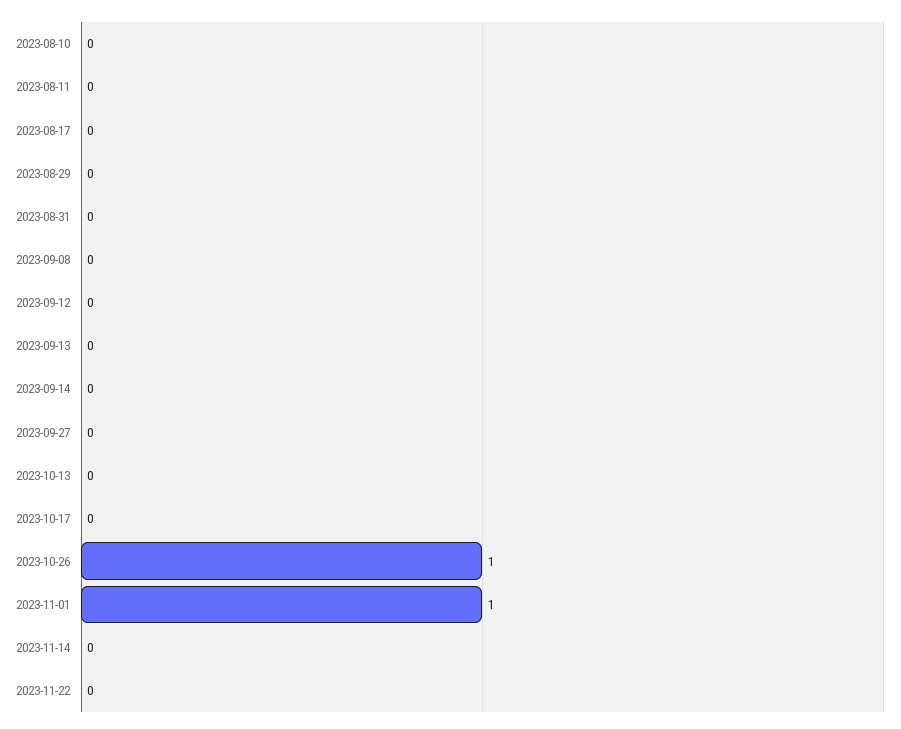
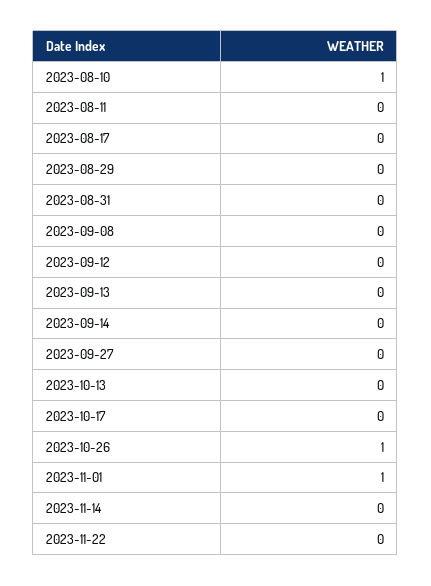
  {
-   "2023-08-10": 0,
+   "2023-08-10": 1,
    "2023-08-11": 0,
    "2023-08-17": 0,
    "2023-08-29": 0,
    "2023-08-31": 0,
    "2023-09-08": 0,
    "2023-09-12": 0,
    "2023-09-13": 0,
    "2023-09-14": 0,
    "2023-09-27": 0,
    "2023-10-13": 0,
    "2023-10-17": 0,
    "2023-10-26": 1,
    "2023-11-01": 1,
    "2023-11-14": 0,
    "2023-11-22": 0
  }

